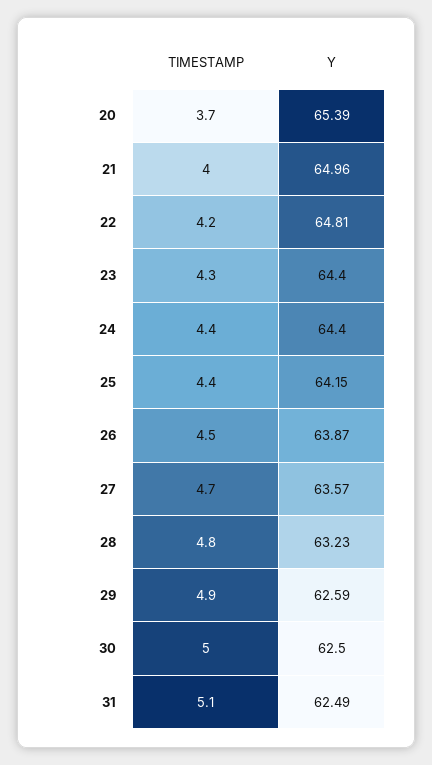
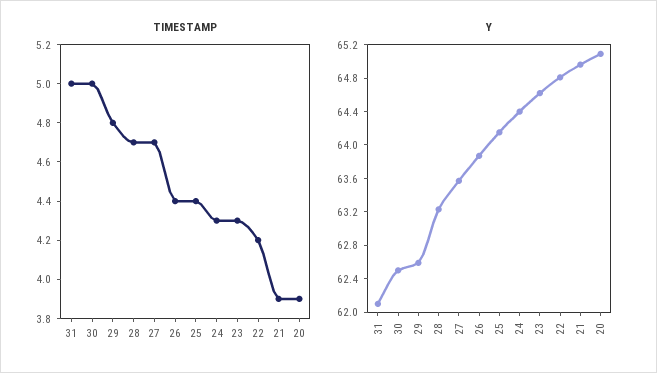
  {
    "TIMESTAMP": {
-     "20": 3.7,
+     "20": 3.9,
-     "21": 4,
+     "21": 3.9,
      "22": 4.2,
      "23": 4.3,
-     "24": 4.4,
+     "24": 4.3,
      "25": 4.4,
-     "26": 4.5,
+     "26": 4.4,
      "27": 4.7,
-     "28": 4.8,
+     "28": 4.7,
-     "29": 4.9,
+     "29": 4.8,
      "30": 5,
-     "31": 5.1
+     "31": 5
    },
    "Y": {
-     "20": 65.39,
+     "20": 65.1,
      "21": 64.96,
      "22": 64.81,
-     "23": 64.4,
+     "23": 64.6,
      "24": 64.4,
      "25": 64.15,
      "26": 63.87,
      "27": 63.57,
      "28": 63.23,
      "29": 62.59,
      "30": 62.5,
-     "31": 62.49
+     "31": 62.1
    }
  }

